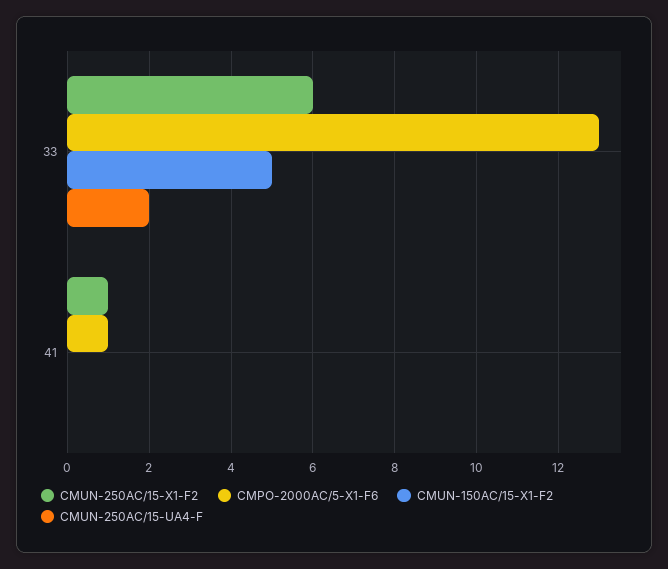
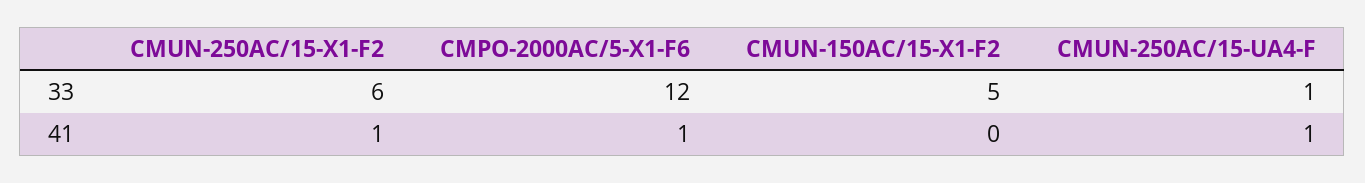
  {
    "CMUN-250AC/15-X1-F2": {
      "33": 6,
      "41": 1
    },
    "CMPO-2000AC/5-X1-F6": {
-     "33": 13,
+     "33": 12,
      "41": 1
    },
    "CMUN-150AC/15-X1-F2": {
      "33": 5,
      "41": 0
    },
    "CMUN-250AC/15-UA4-F": {
-     "33": 2,
+     "33": 1,
-     "41": 0
+     "41": 1
    }
  }

